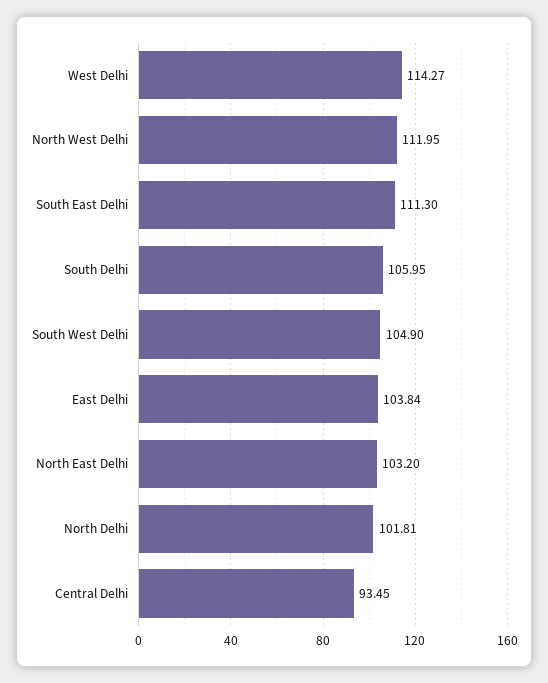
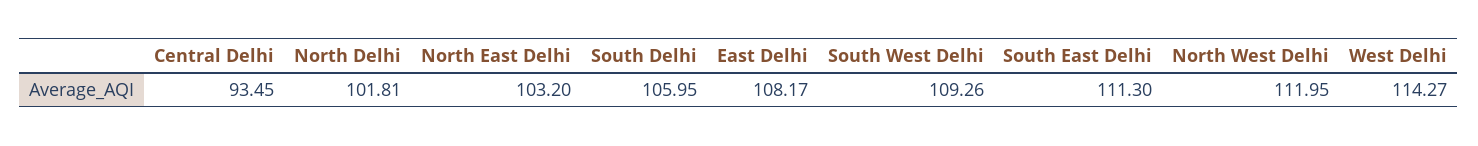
  {
    "West Delhi": 114.27,
    "North West Delhi": 111.95,
    "South East Delhi": 111.3,
    "South Delhi": 105.95,
-   "South West Delhi": 104.9,
+   "South West Delhi": 109.26,
-   "East Delhi": 103.84,
+   "East Delhi": 108.17,
    "North East Delhi": 103.2,
    "North Delhi": 101.81,
    "Central Delhi": 93.45
  }

